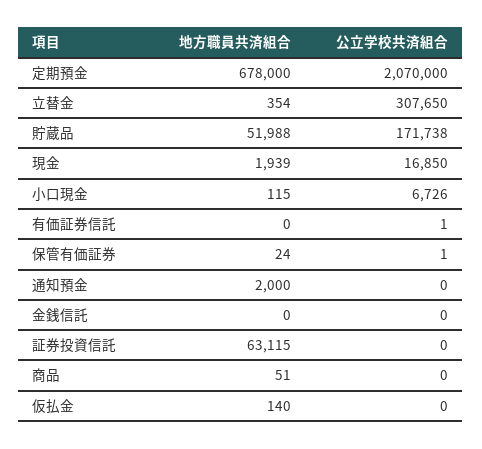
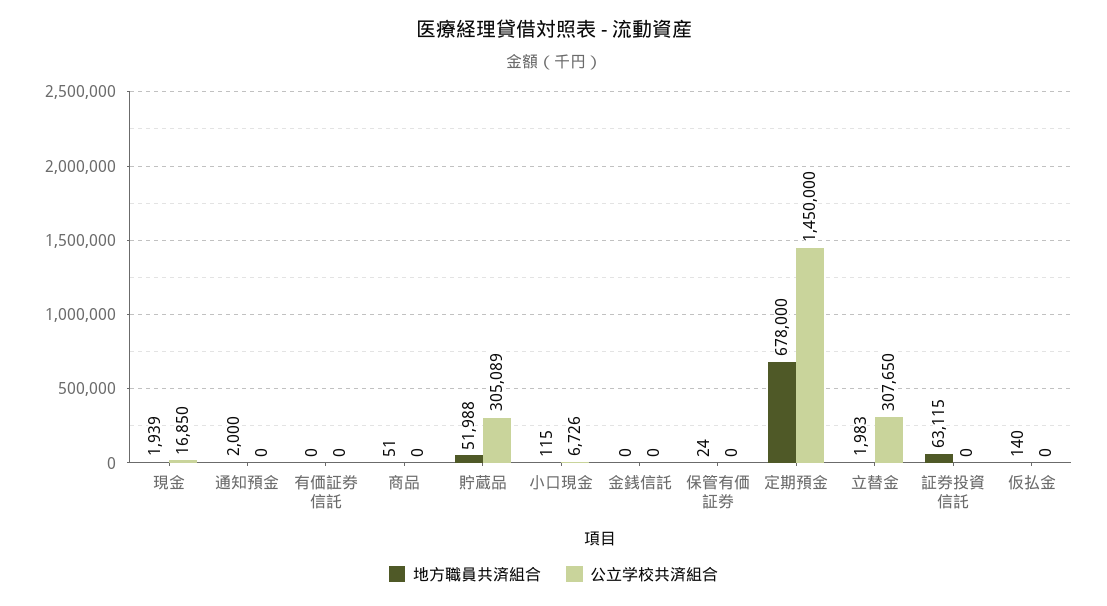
  {
    "地方職員共済組合": {
      "定期預金": 678000,
-     "立替金": 354,
+     "立替金": 1983,
      "貯蔵品": 51988,
      "現金": 1939,
      "小口現金": 115,
      "有価証券信託": 0,
      "保管有価証券": 24,
      "通知預金": 2000,
      "金銭信託": 0,
      "証券投資信託": 63115,
      "商品": 51,
      "仮払金": 140
    },
    "公立学校共済組合": {
-     "定期預金": 2070000,
+     "定期預金": 1450000,
      "立替金": 307650,
-     "貯蔵品": 171738,
+     "貯蔵品": 305089,
      "現金": 16850,
      "小口現金": 6726,
-     "有価証券信託": 1,
+     "有価証券信託": 0,
-     "保管有価証券": 1,
+     "保管有価証券": 0,
      "通知預金": 0,
      "金銭信託": 0,
      "証券投資信託": 0,
      "商品": 0,
      "仮払金": 0
    }
  }

